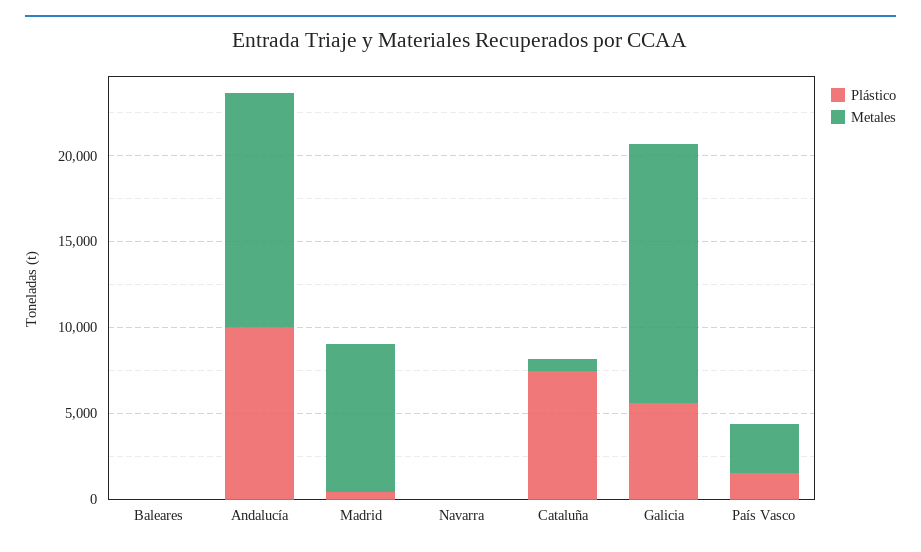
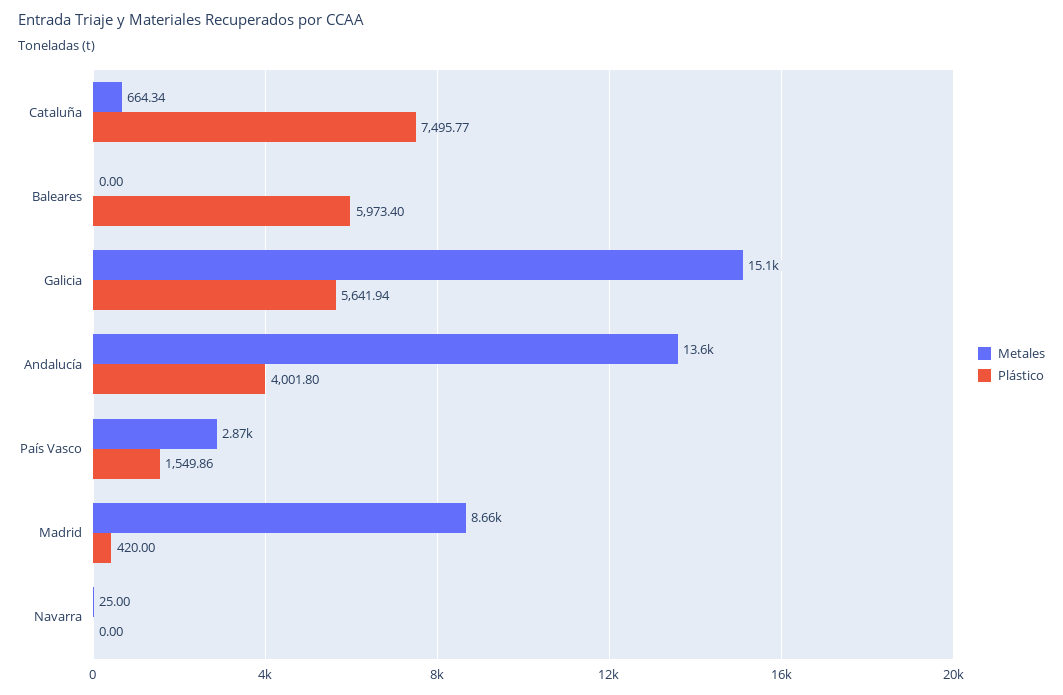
  {
    "Plástico": {
-     "Baleares": 0,
+     "Baleares": 5973.4,
-     "Andalucía": 10000,
+     "Andalucía": 4001.8,
      "Madrid": 420,
      "Navarra": 0,
      "Cataluña": 7495.77,
      "Galicia": 5641.94,
      "País Vasco": 1549.86
    },
    "Metales": {
      "Baleares": 0,
      "Andalucía": 13600,
      "Madrid": 8660,
      "Navarra": 25,
      "Cataluña": 664.34,
      "Galicia": 15100,
      "País Vasco": 2870
    }
  }

